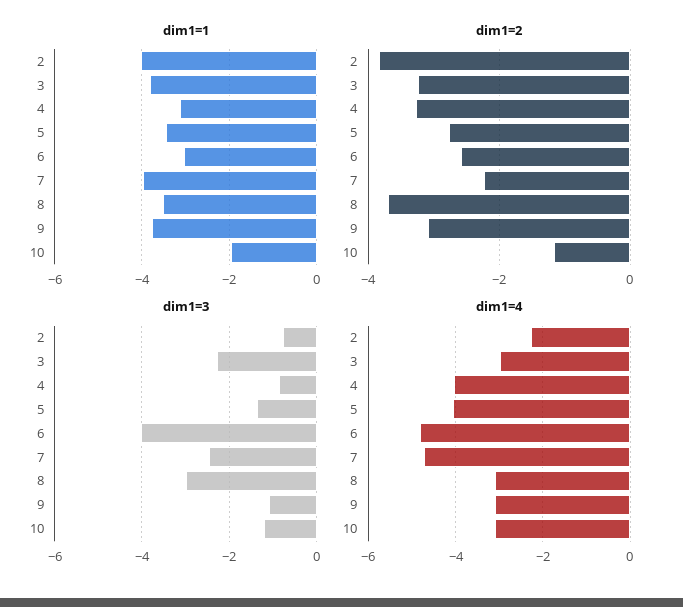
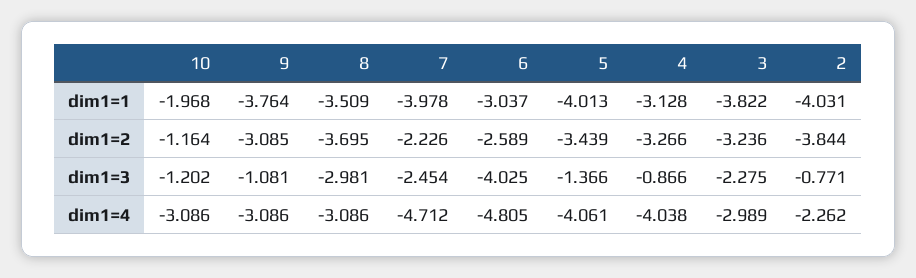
  {
    "dim1=1": {
      "2": -4.031,
      "3": -3.822,
      "4": -3.128,
-     "5": -3.4,
+     "5": -4.013,
      "6": -3.037,
      "7": -3.978,
      "8": -3.509,
      "9": -3.764,
      "10": -1.968
    },
    "dim1=2": {
      "2": -3.844,
      "3": -3.236,
      "4": -3.266,
-     "5": -2.8,
+     "5": -3.439,
      "6": -2.589,
      "7": -2.226,
      "8": -3.695,
      "9": -3.085,
      "10": -1.164
    },
    "dim1=3": {
      "2": -0.771,
      "3": -2.275,
      "4": -0.866,
      "5": -1.366,
      "6": -4.025,
      "7": -2.454,
      "8": -2.981,
      "9": -1.081,
      "10": -1.202
    },
    "dim1=4": {
      "2": -2.262,
      "3": -2.989,
      "4": -4.038,
      "5": -4.061,
      "6": -4.805,
      "7": -4.712,
      "8": -3.086,
      "9": -3.086,
      "10": -3.086
    }
  }

